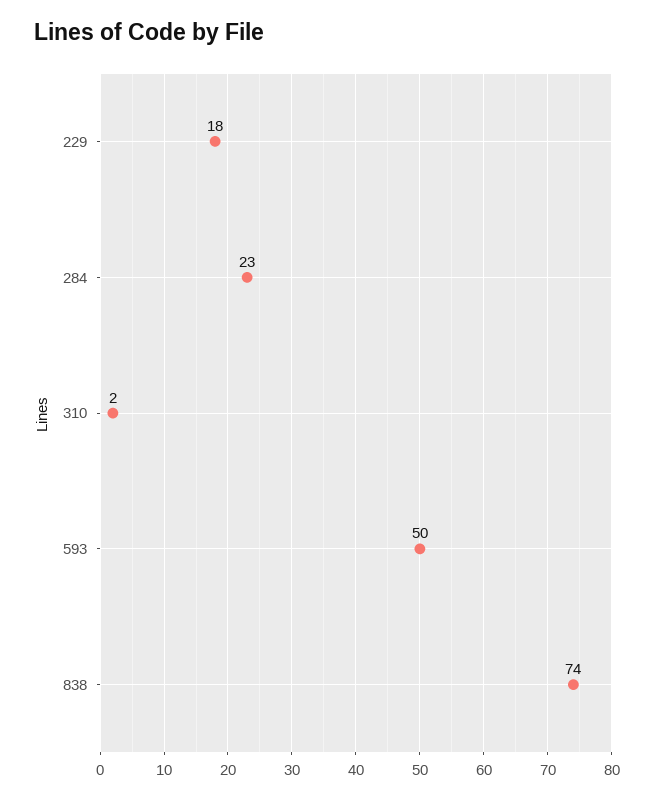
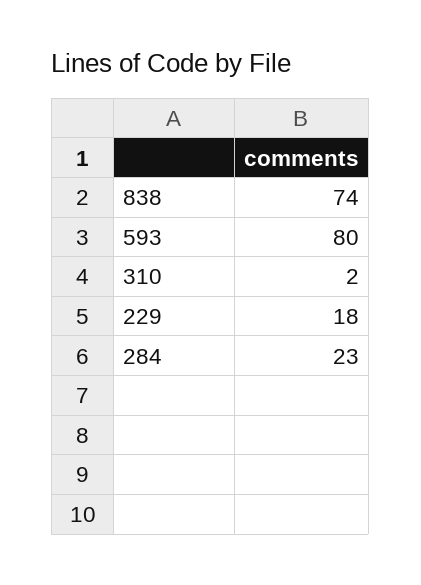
  {
    "229": 18,
    "284": 23,
    "310": 2,
-   "593": 50,
+   "593": 80,
    "838": 74
  }

